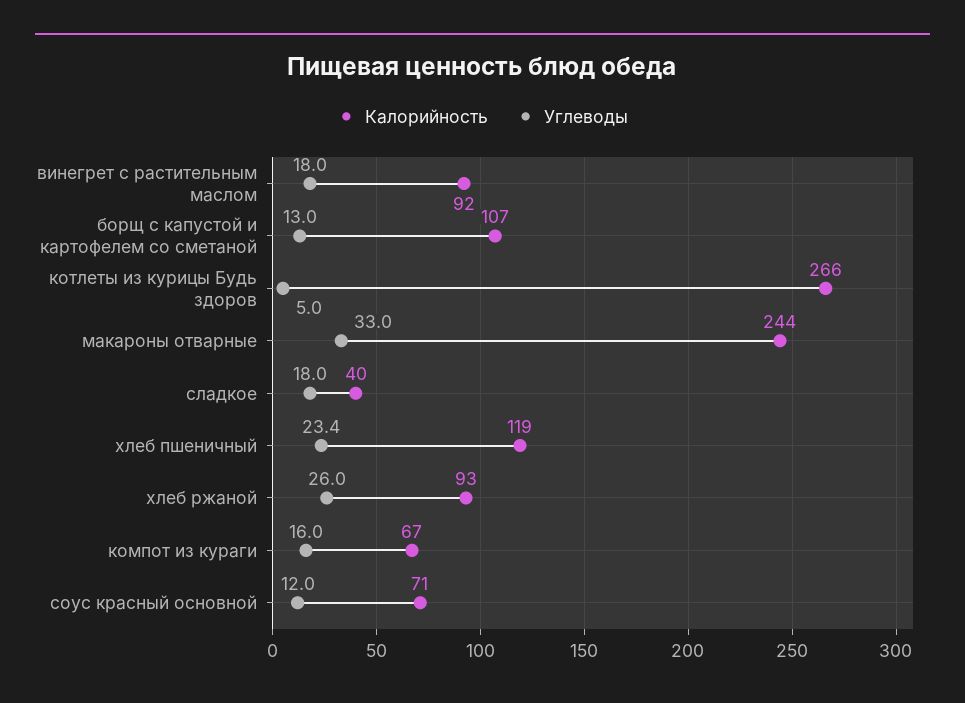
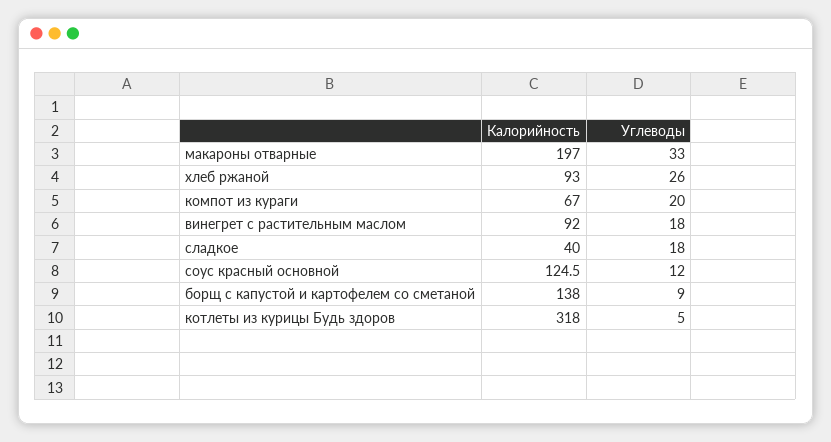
  {
    "Калорийность": {
      "винегрет с растительным маслом": 92,
-     "борщ с капустой и картофелем со сметаной": 107,
+     "борщ с капустой и картофелем со сметаной": 138,
-     "котлеты из курицы Будь здоров": 266,
+     "котлеты из курицы Будь здоров": 318,
-     "макароны отварные": 244,
+     "макароны отварные": 197,
      "сладкое": 40,
-     "хлеб пшеничный": 119,
      "хлеб ржаной": 93,
      "компот из кураги": 67,
-     "соус красный основной": 71
+     "соус красный основной": 124.5
    },
    "Углеводы": {
      "винегрет с растительным маслом": 18,
-     "борщ с капустой и картофелем со сметаной": 13,
+     "борщ с капустой и картофелем со сметаной": 9,
      "котлеты из курицы Будь здоров": 5,
      "макароны отварные": 33,
      "сладкое": 18,
-     "хлеб пшеничный": 23.4,
      "хлеб ржаной": 26,
-     "компот из кураги": 16,
+     "компот из кураги": 20,
      "соус красный основной": 12
    }
  }

